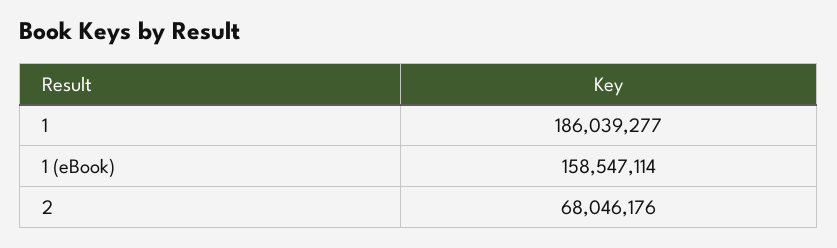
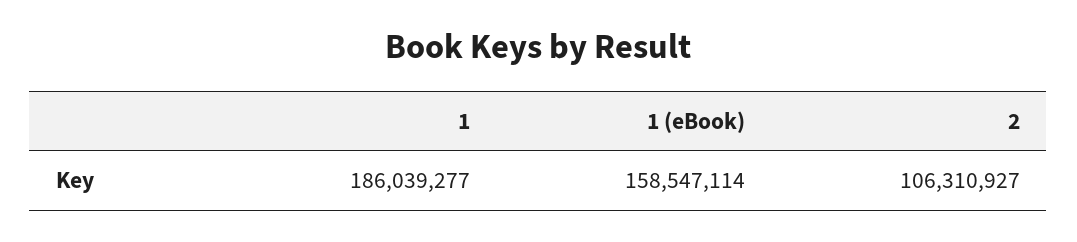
  {
    "1": 186039277,
    "1 (eBook)": 158547114,
-   "2": 68046176
+   "2": 106310927
  }

